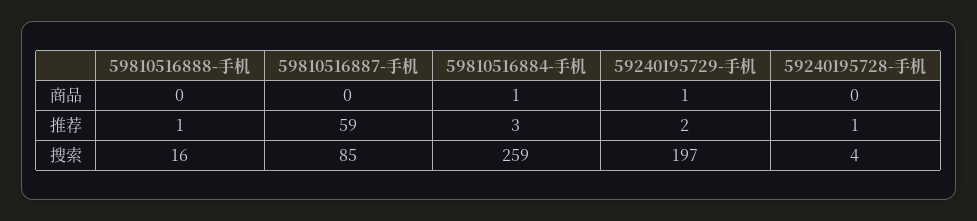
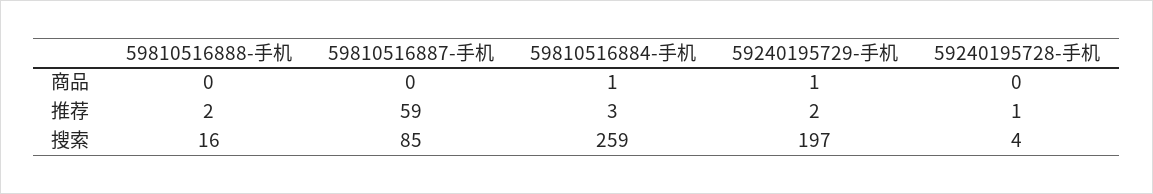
  {
    "59810516888-手机": {
      "商品": 0,
-     "推荐": 1,
+     "推荐": 2,
      "搜索": 16
    },
    "59810516887-手机": {
      "商品": 0,
      "推荐": 59,
      "搜索": 85
    },
    "59810516884-手机": {
      "商品": 1,
      "推荐": 3,
      "搜索": 259
    },
    "59240195729-手机": {
      "商品": 1,
      "推荐": 2,
      "搜索": 197
    },
    "59240195728-手机": {
      "商品": 0,
      "推荐": 1,
      "搜索": 4
    }
  }

